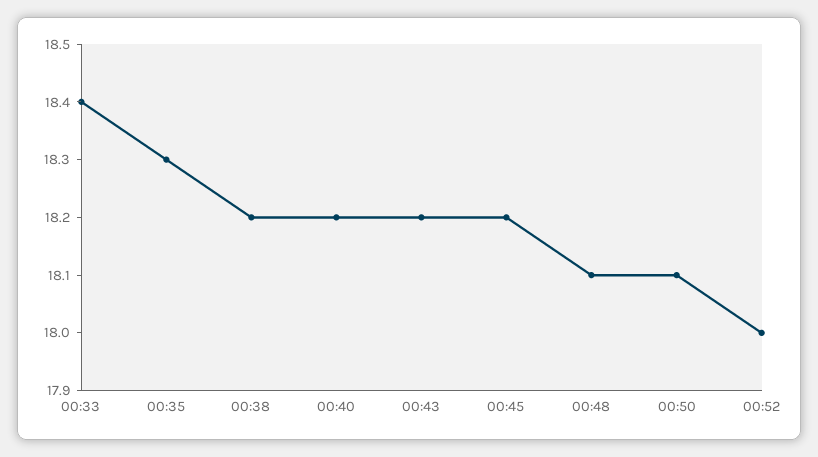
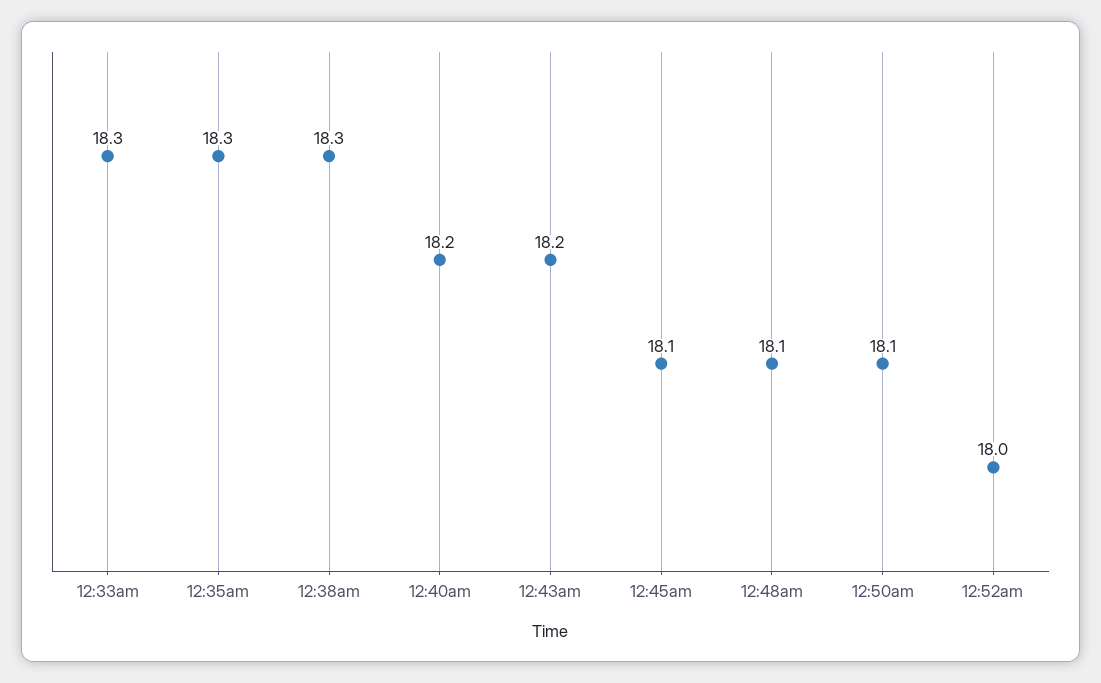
  {
-   "00:33": 18.4,
+   "00:33": 18.3,
    "00:35": 18.3,
-   "00:38": 18.2,
+   "00:38": 18.3,
    "00:40": 18.2,
    "00:43": 18.2,
-   "00:45": 18.2,
+   "00:45": 18.1,
    "00:48": 18.1,
    "00:50": 18.1,
    "00:52": 18
  }

